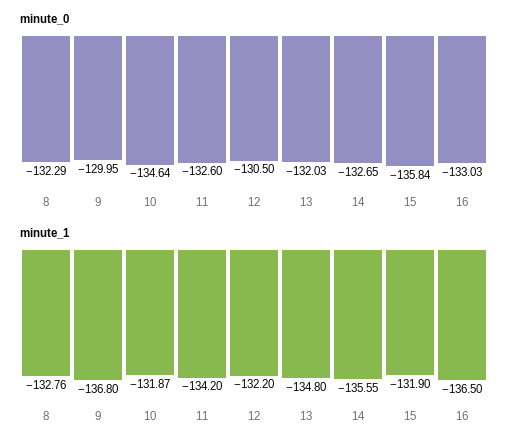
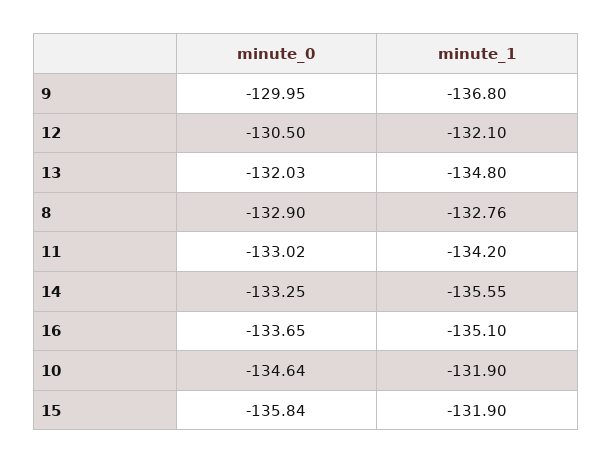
  {
    "minute_0": {
-     "8": -132.29,
+     "8": -132.9,
      "9": -129.95,
      "10": -134.64,
-     "11": -132.6,
+     "11": -133.02,
      "12": -130.5,
      "13": -132.03,
-     "14": -132.65,
+     "14": -133.25,
      "15": -135.84,
-     "16": -133.03
+     "16": -133.65
    },
    "minute_1": {
      "8": -132.76,
      "9": -136.8,
-     "10": -131.87,
+     "10": -131.9,
      "11": -134.2,
-     "12": -132.2,
+     "12": -132.1,
      "13": -134.8,
      "14": -135.55,
      "15": -131.9,
-     "16": -136.5
+     "16": -135.1
    }
  }

